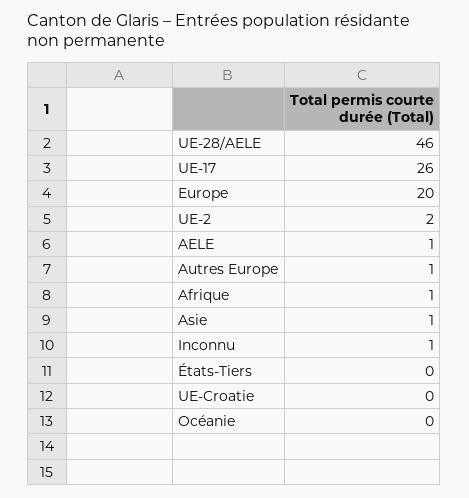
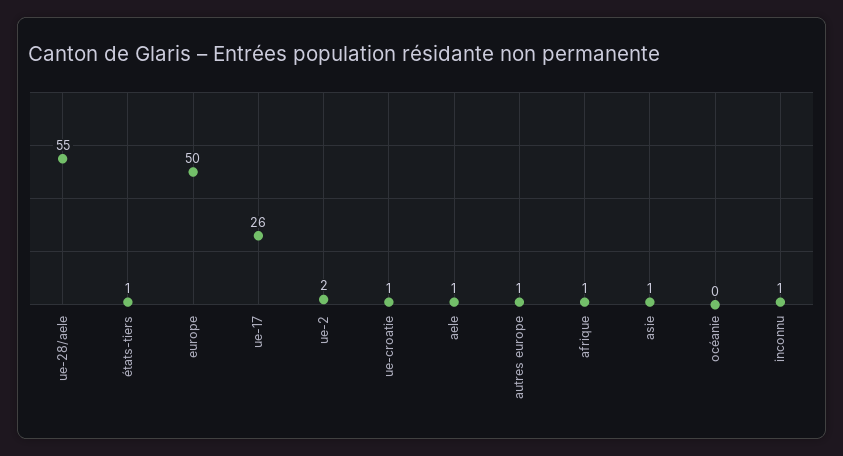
  {
-   "UE-28/AELE": 46,
+   "UE-28/AELE": 55,
    "UE-17": 26,
-   "Europe": 20,
+   "Europe": 50,
    "UE-2": 2,
    "AELE": 1,
    "Autres Europe": 1,
    "Afrique": 1,
    "Asie": 1,
    "Inconnu": 1,
-   "États-Tiers": 0,
+   "États-Tiers": 1,
-   "UE-Croatie": 0,
+   "UE-Croatie": 1,
    "Océanie": 0
  }

